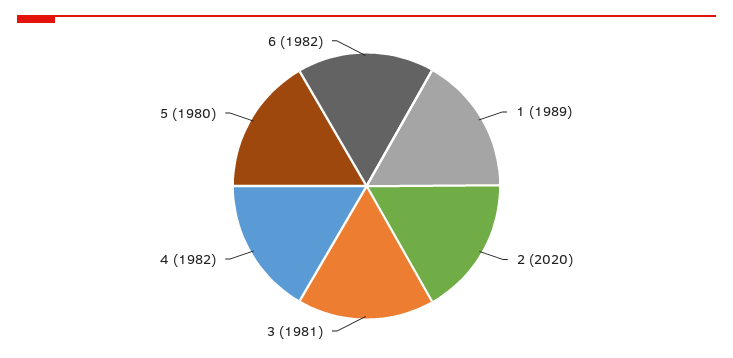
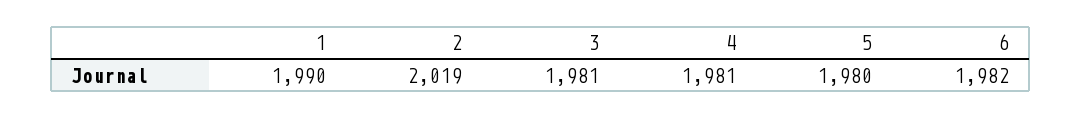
  {
-   "1": 1989,
+   "1": 1990,
-   "2": 2020,
+   "2": 2019,
    "3": 1981,
-   "4": 1982,
+   "4": 1981,
    "5": 1980,
    "6": 1982
  }

